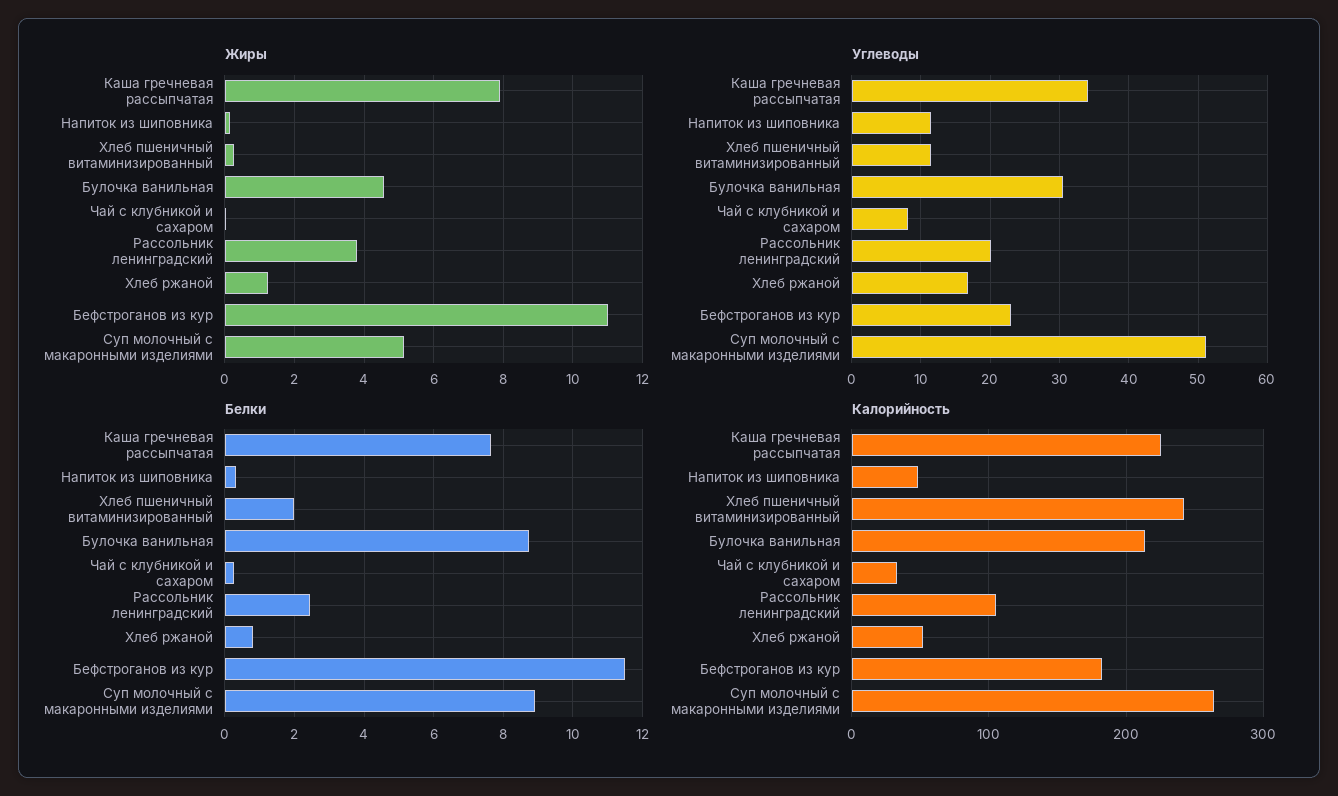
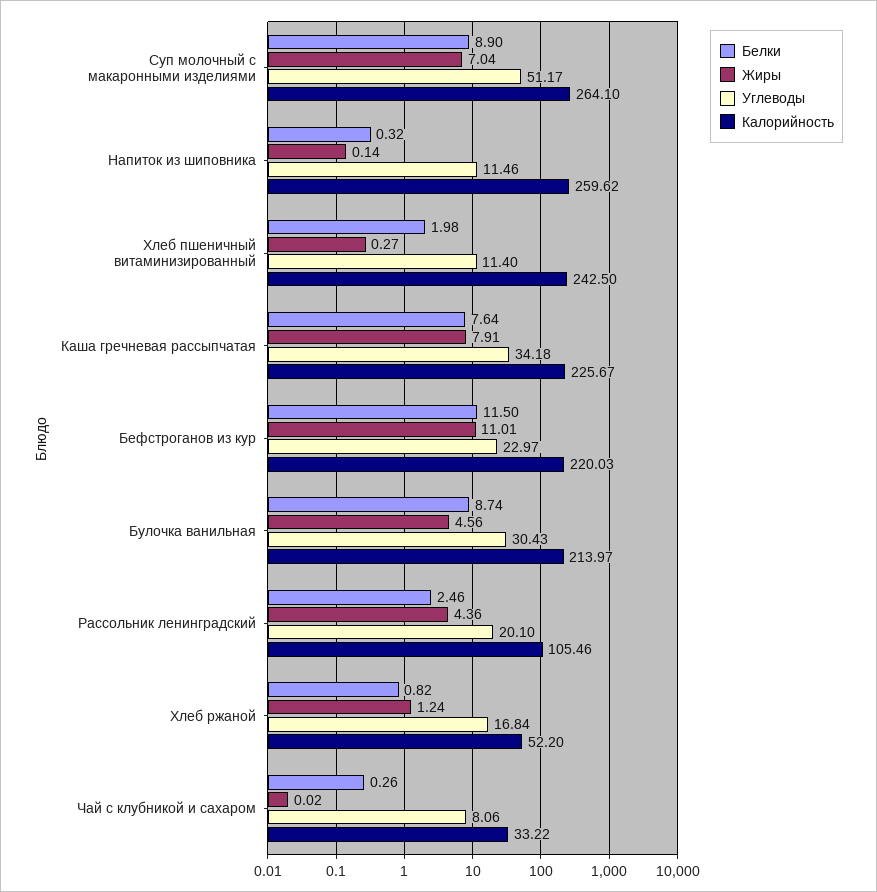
  {
    "Жиры": {
      "Каша гречневая рассыпчатая": 7.91,
      "Напиток из шиповника": 0.14,
      "Хлеб пшеничный витаминизированный": 0.27,
      "Булочка ванильная": 4.56,
      "Чай с клубникой и сахаром": 0.02,
-     "Рассольник ленинградский": 3.8,
+     "Рассольник ленинградский": 4.36,
      "Хлеб ржаной": 1.24,
      "Бефстроганов из кур": 11.01,
-     "Суп молочный с макаронными изделиями": 5.2
+     "Суп молочный с макаронными изделиями": 7.04
    },
    "Углеводы": {
      "Каша гречневая рассыпчатая": 34.18,
      "Напиток из шиповника": 11.46,
      "Хлеб пшеничный витаминизированный": 11.4,
      "Булочка ванильная": 30.43,
      "Чай с клубникой и сахаром": 8.06,
      "Рассольник ленинградский": 20.1,
      "Хлеб ржаной": 16.84,
      "Бефстроганов из кур": 22.97,
      "Суп молочный с макаронными изделиями": 51.17
    },
    "Белки": {
      "Каша гречневая рассыпчатая": 7.64,
      "Напиток из шиповника": 0.32,
      "Хлеб пшеничный витаминизированный": 1.98,
      "Булочка ванильная": 8.74,
      "Чай с клубникой и сахаром": 0.26,
      "Рассольник ленинградский": 2.46,
      "Хлеб ржаной": 0.82,
      "Бефстроганов из кур": 11.5,
      "Суп молочный с макаронными изделиями": 8.9
    },
    "Калорийность": {
      "Каша гречневая рассыпчатая": 225.67,
-     "Напиток из шиповника": 50,
+     "Напиток из шиповника": 259.62,
      "Хлеб пшеничный витаминизированный": 242.5,
      "Булочка ванильная": 213.97,
      "Чай с клубникой и сахаром": 33.22,
      "Рассольник ленинградский": 105.46,
      "Хлеб ржаной": 52.2,
-     "Бефстроганов из кур": 180,
+     "Бефстроганов из кур": 220.03,
      "Суп молочный с макаронными изделиями": 264.1
    }
  }

